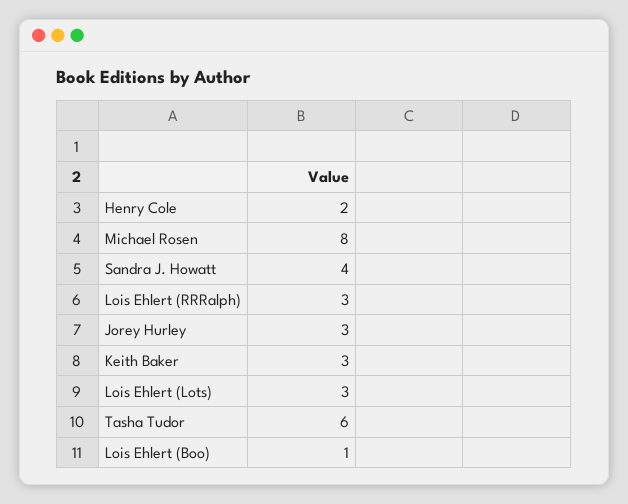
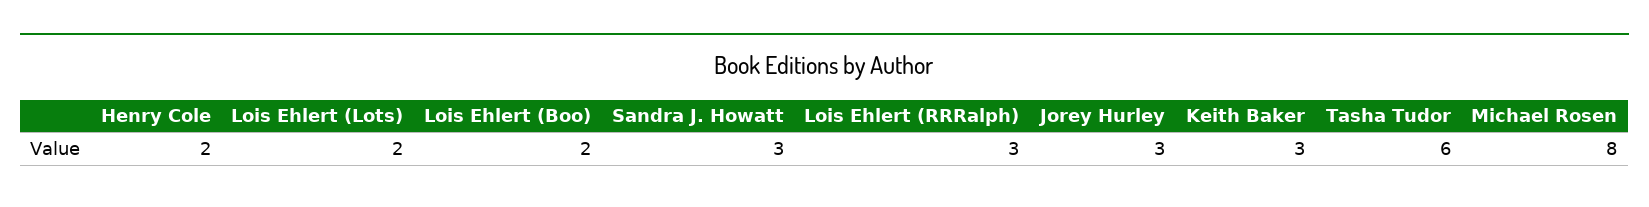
  {
    "Henry Cole": 2,
    "Michael Rosen": 8,
-   "Sandra J. Howatt": 4,
+   "Sandra J. Howatt": 3,
    "Lois Ehlert (RRRalph)": 3,
    "Jorey Hurley": 3,
    "Keith Baker": 3,
-   "Lois Ehlert (Lots)": 3,
+   "Lois Ehlert (Lots)": 2,
    "Tasha Tudor": 6,
-   "Lois Ehlert (Boo)": 1
+   "Lois Ehlert (Boo)": 2
  }

